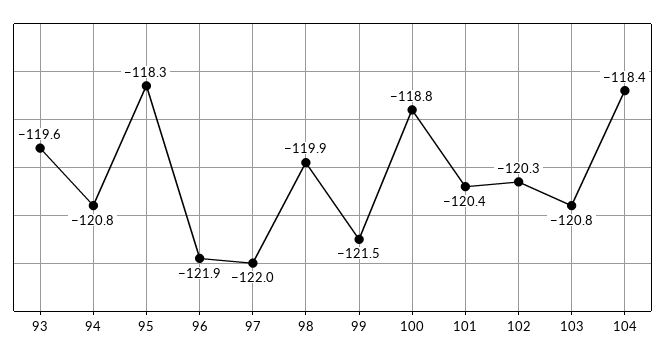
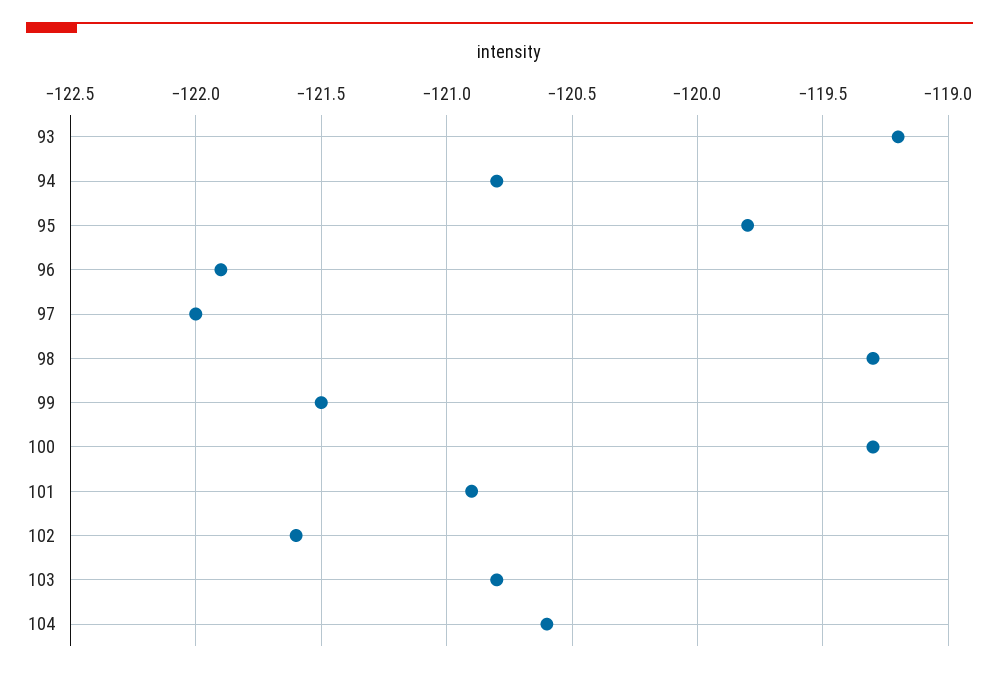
  {
-   "93": -119.6,
+   "93": -119.2,
    "94": -120.8,
-   "95": -118.3,
+   "95": -119.8,
    "96": -121.9,
    "97": -122,
-   "98": -119.9,
+   "98": -119.3,
    "99": -121.5,
-   "100": -118.8,
+   "100": -119.3,
-   "101": -120.4,
+   "101": -120.9,
-   "102": -120.3,
+   "102": -121.6,
    "103": -120.8,
-   "104": -118.4
+   "104": -120.6
  }

